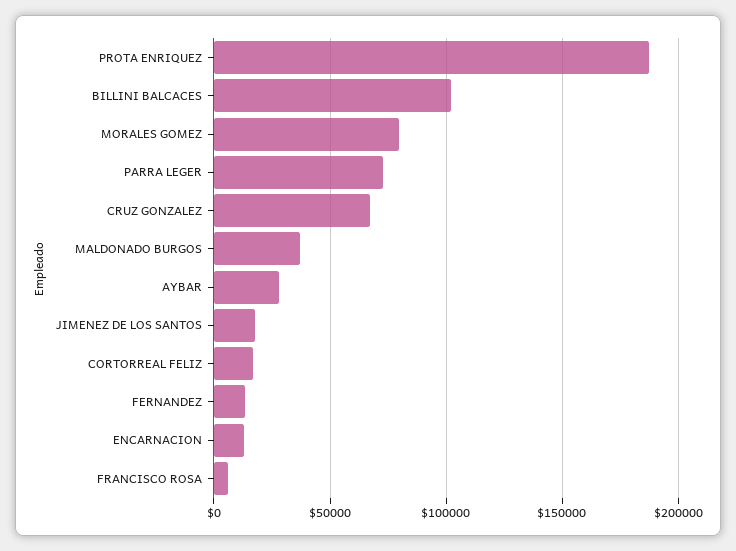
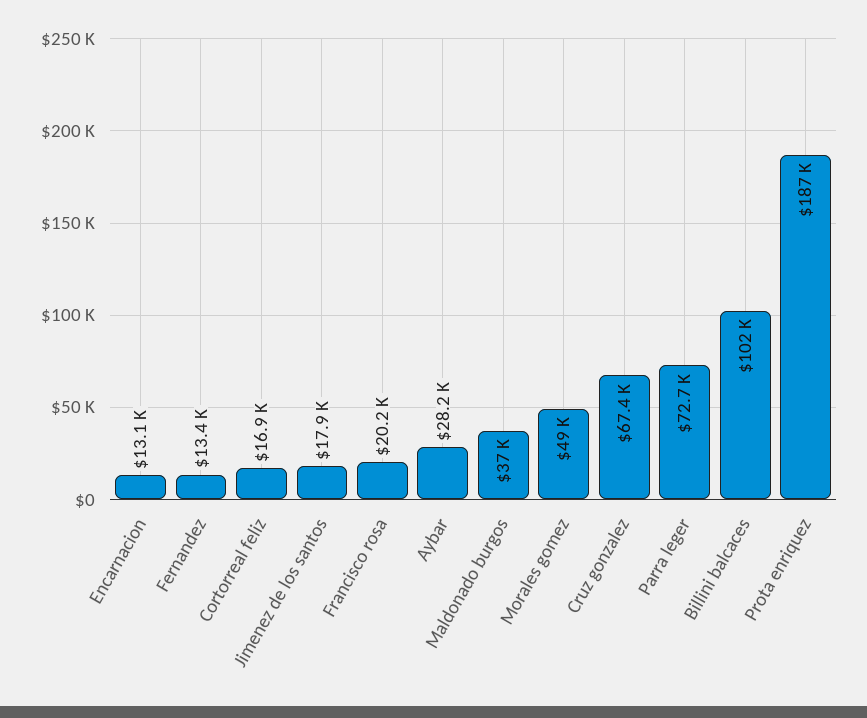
  {
    "PROTA ENRIQUEZ": 187000,
    "BILLINI BALCACES": 102000,
-   "MORALES GOMEZ": 80000,
+   "MORALES GOMEZ": 49000,
    "PARRA LEGER": 72700,
    "CRUZ GONZALEZ": 67400,
    "MALDONADO BURGOS": 37000,
    "AYBAR": 28200,
    "JIMENEZ DE LOS SANTOS": 17900,
    "CORTORREAL FELIZ": 16900,
    "FERNANDEZ": 13400,
    "ENCARNACION": 13100,
-   "FRANCISCO ROSA": 5000
+   "FRANCISCO ROSA": 20200
  }

